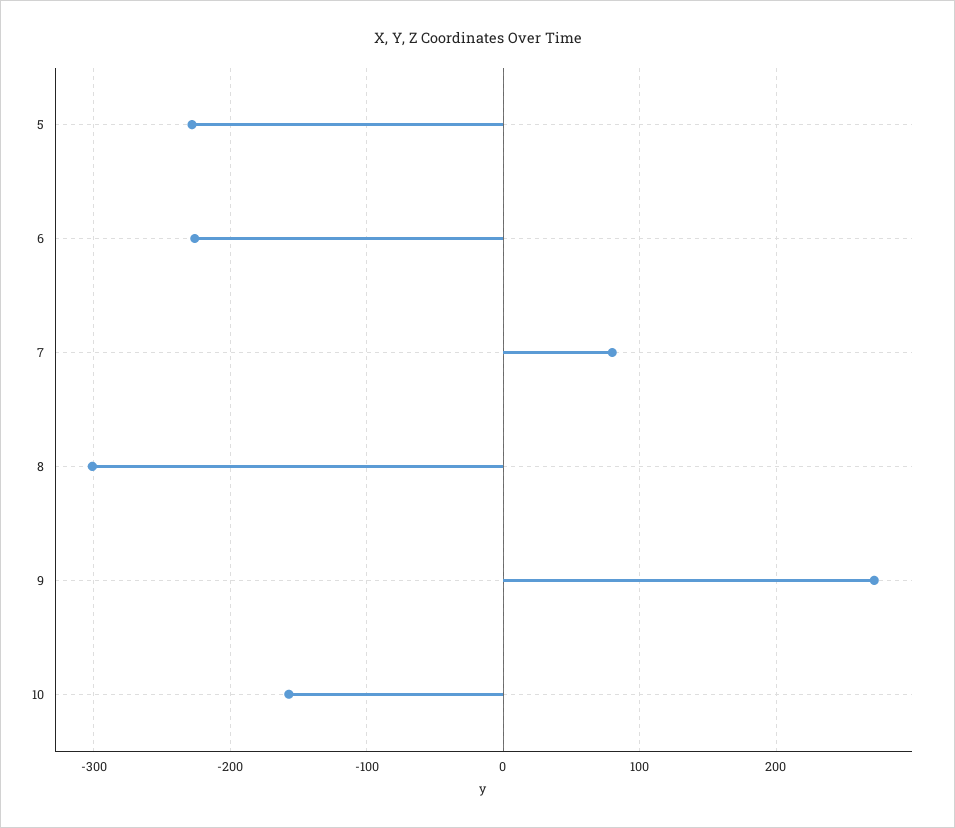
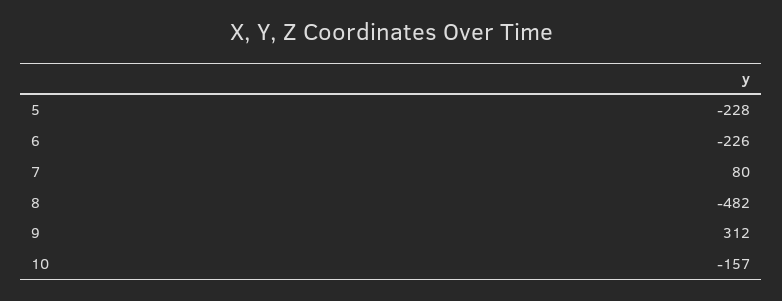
  {
    "5": -228,
    "6": -226,
    "7": 80,
-   "8": -300,
+   "8": -482,
-   "9": 270,
+   "9": 312,
    "10": -157
  }

